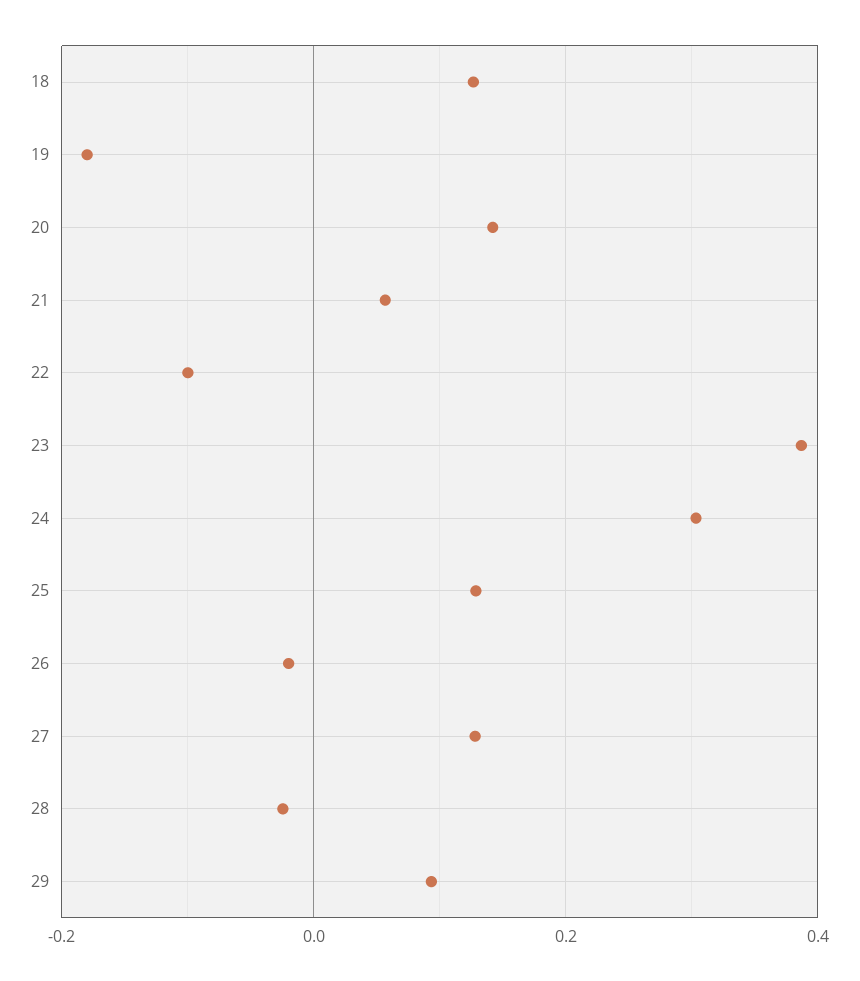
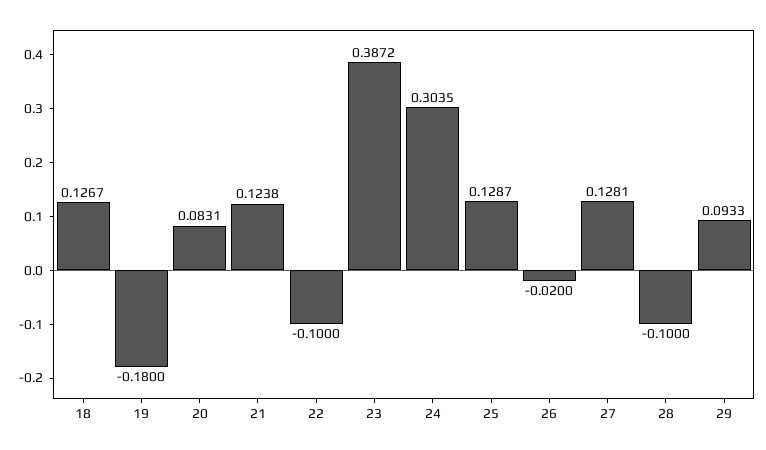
  {
    "18": 0.1267,
    "19": -0.18,
-   "20": 0.14,
+   "20": 0.0831,
-   "21": 0.06,
+   "21": 0.1238,
    "22": -0.1,
    "23": 0.3872,
    "24": 0.3035,
    "25": 0.1287,
    "26": -0.02,
    "27": 0.1281,
-   "28": -0.02,
+   "28": -0.1,
    "29": 0.0933
  }

